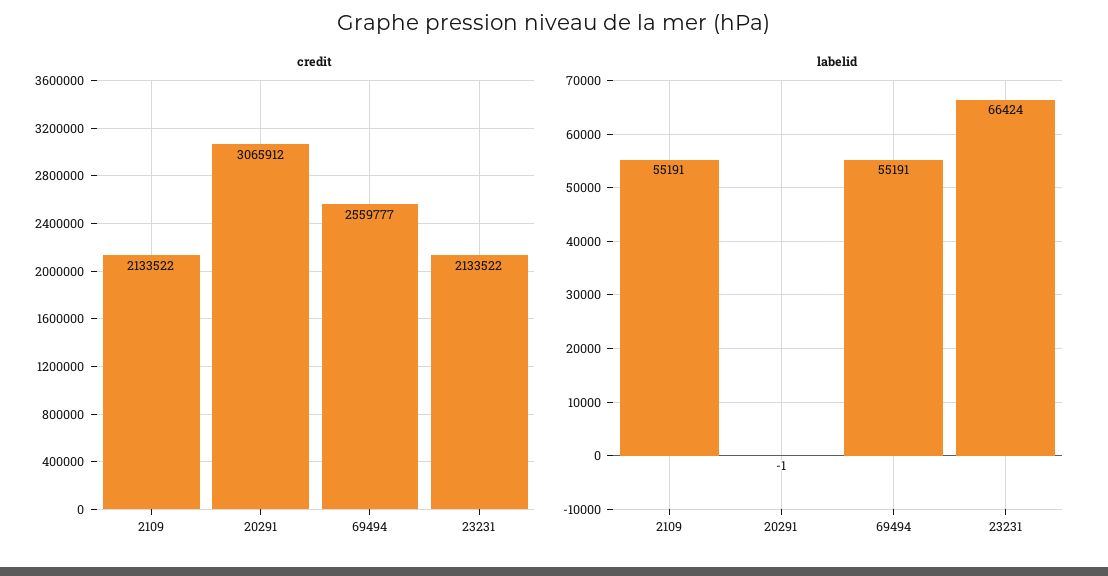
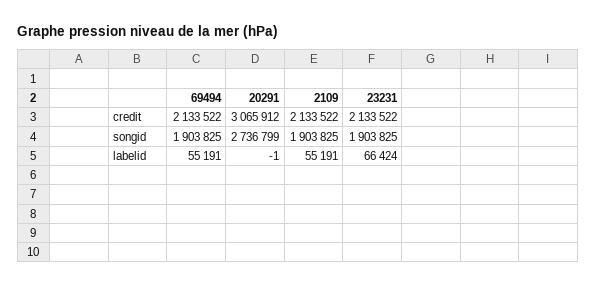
  {
    "credit": {
      "2109": 2133522,
      "20291": 3065912,
-     "69494": 2559777,
+     "69494": 2133522,
      "23231": 2133522
    },
    "labelid": {
      "2109": 55191,
      "20291": -1,
      "69494": 55191,
      "23231": 66424
-   }
+   },
+   "songid": {
+     "69494": 1903825,
+     "20291": 2736799,
+     "2109": 1903825,
+     "23231": 1903825
+   }
  }

